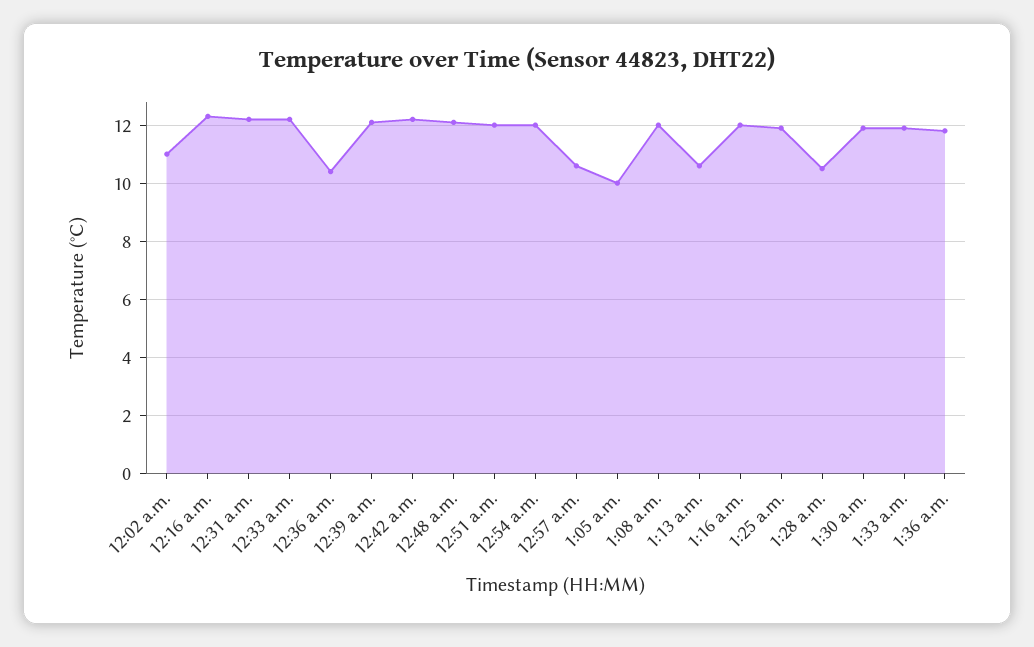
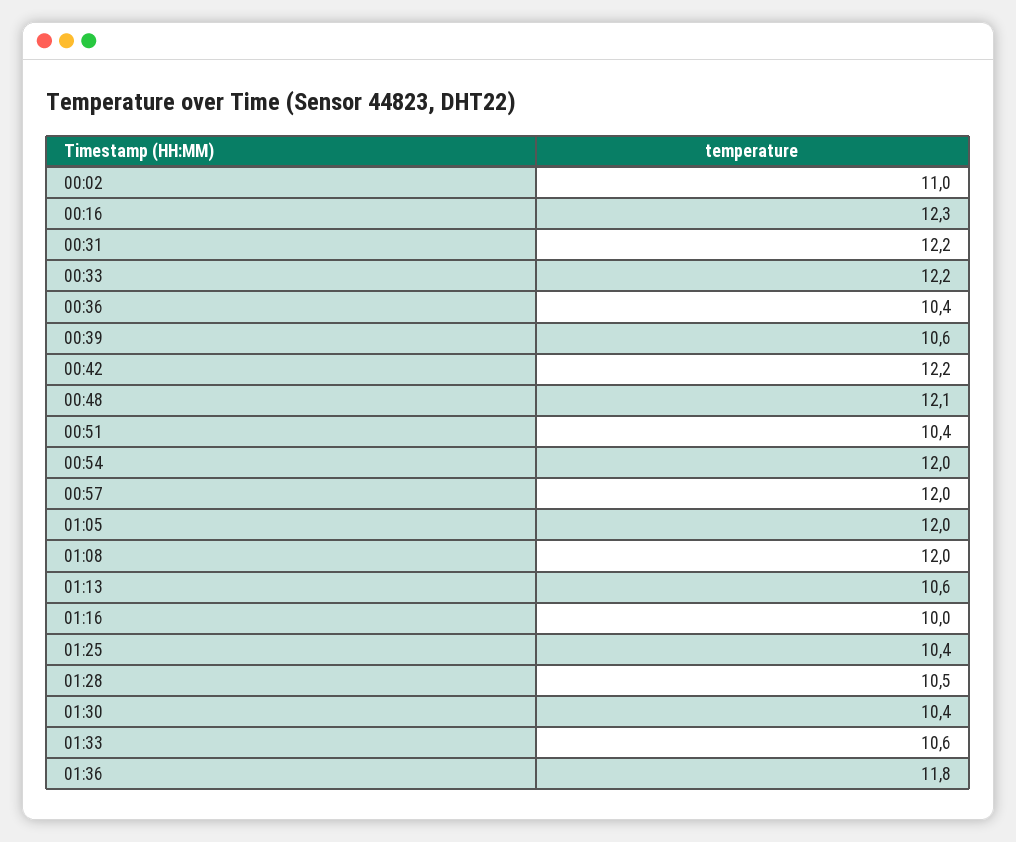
  {
    "12:02 a.m.": 11,
    "12:16 a.m.": 12.3,
    "12:31 a.m.": 12.2,
    "12:33 a.m.": 12.2,
    "12:36 a.m.": 10.4,
-   "12:39 a.m.": 12,
+   "12:39 a.m.": 10.6,
    "12:42 a.m.": 12.2,
    "12:48 a.m.": 12.1,
-   "12:51 a.m.": 12,
+   "12:51 a.m.": 10.4,
    "12:54 a.m.": 12,
-   "12:57 a.m.": 10.5,
+   "12:57 a.m.": 12,
-   "1:05 a.m.": 10,
+   "1:05 a.m.": 12,
    "1:08 a.m.": 12,
    "1:13 a.m.": 10.6,
-   "1:16 a.m.": 12,
+   "1:16 a.m.": 10,
-   "1:25 a.m.": 12,
+   "1:25 a.m.": 10.4,
    "1:28 a.m.": 10.5,
-   "1:30 a.m.": 12,
+   "1:30 a.m.": 10.4,
-   "1:33 a.m.": 12,
+   "1:33 a.m.": 10.6,
    "1:36 a.m.": 11.8
  }

